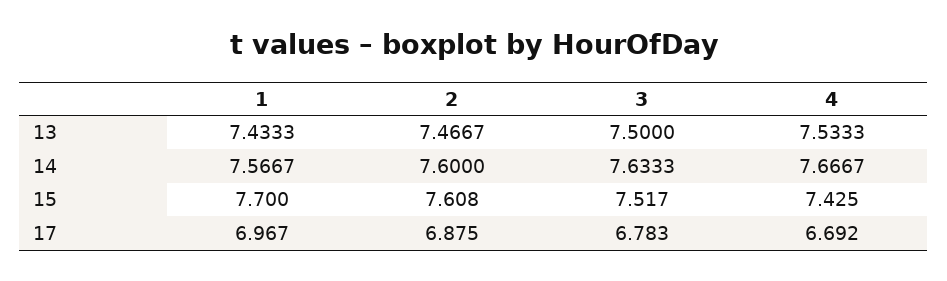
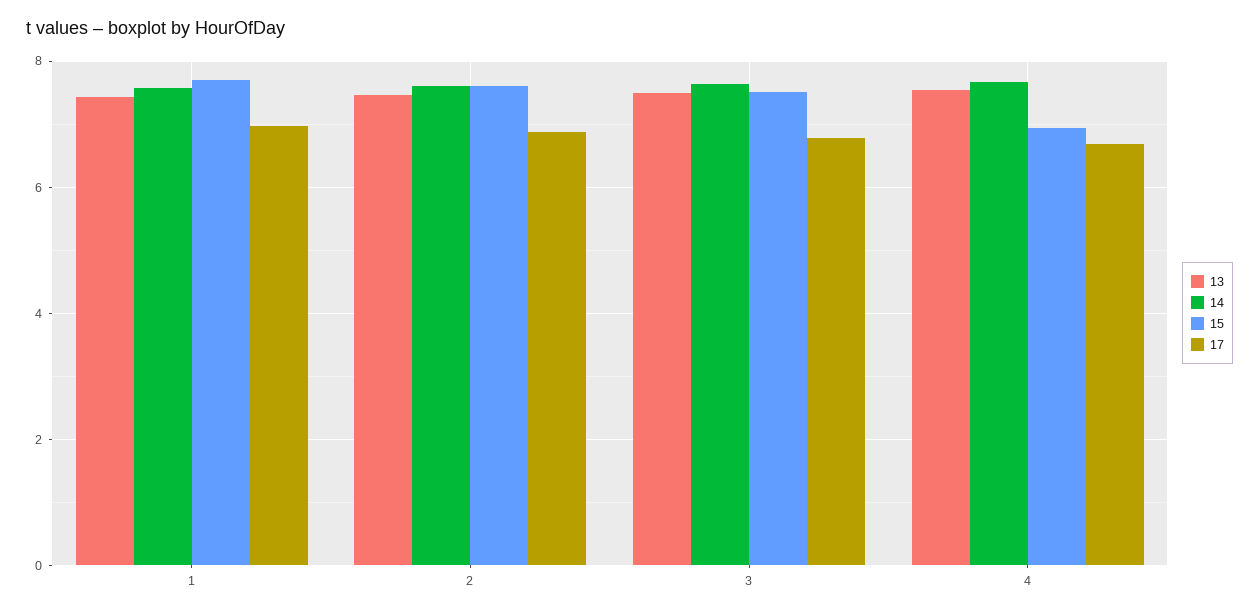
  {
    "13": {
      "1": 7.4333,
      "2": 7.4667,
      "3": 7.5,
      "4": 7.5333
    },
    "14": {
      "1": 7.5667,
      "2": 7.6,
      "3": 7.6333,
      "4": 7.6667
    },
    "15": {
      "1": 7.7,
      "2": 7.608,
      "3": 7.517,
-     "4": 7.425
+     "4": 7
    },
    "17": {
      "1": 6.967,
      "2": 6.875,
      "3": 6.783,
      "4": 6.692
    }
  }

